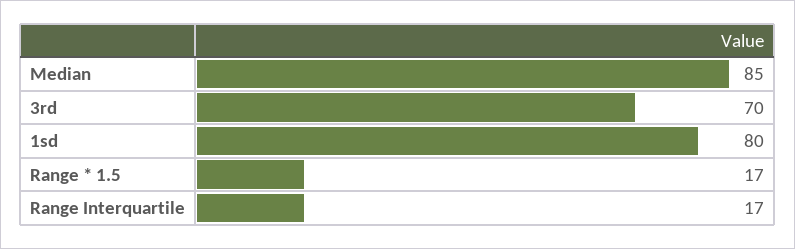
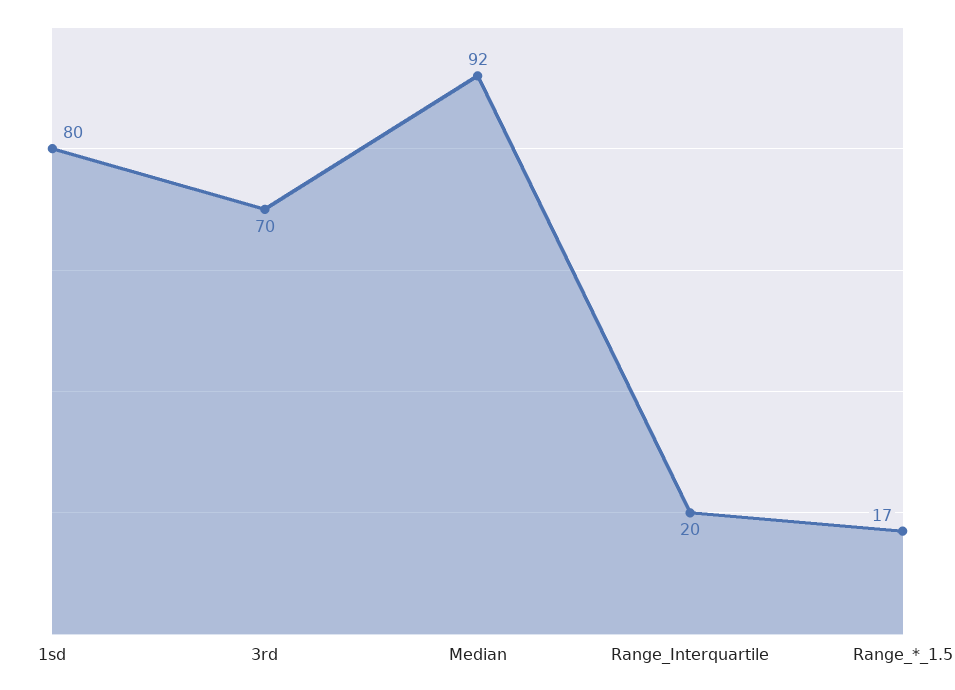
  {
-   "Median": 85,
+   "Median": 92,
    "3rd": 70,
    "1sd": 80,
    "Range * 1.5": 17,
-   "Range Interquartile": 17
+   "Range Interquartile": 20
  }

